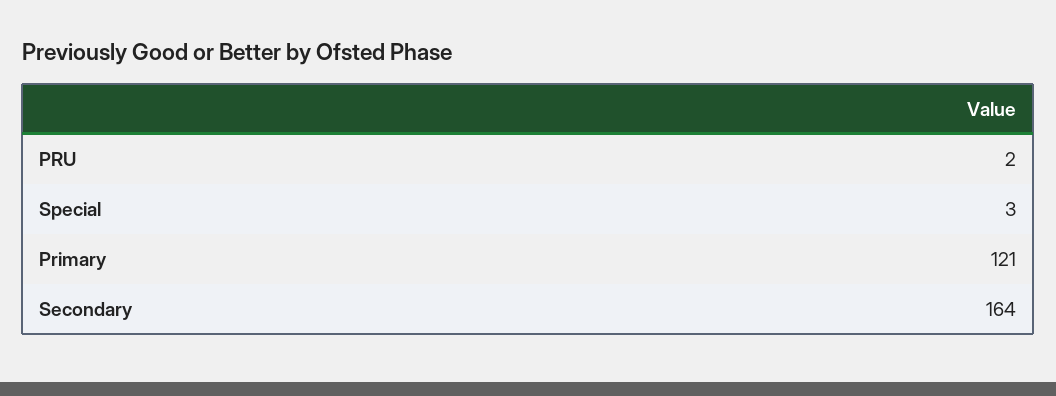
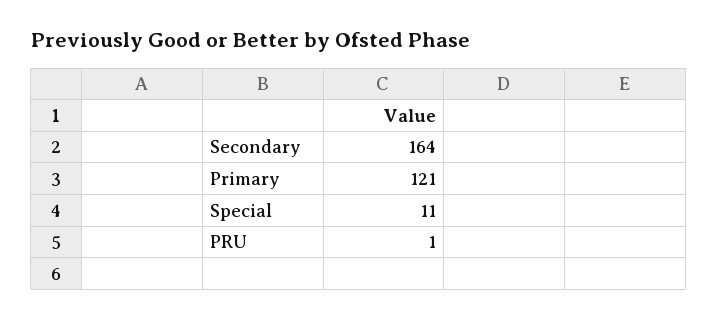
  {
-   "PRU": 2,
+   "PRU": 1,
-   "Special": 3,
+   "Special": 11,
    "Primary": 121,
    "Secondary": 164
  }

